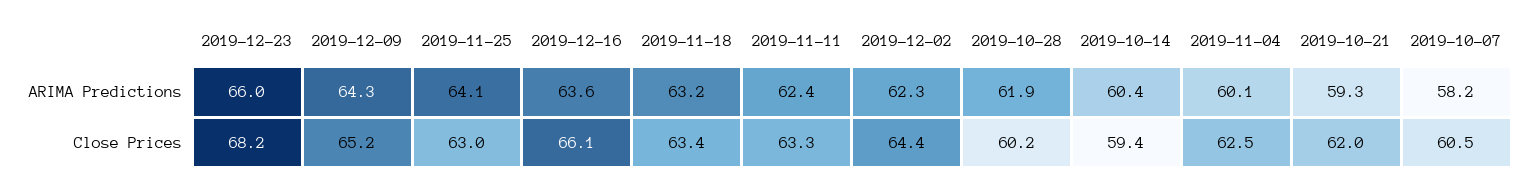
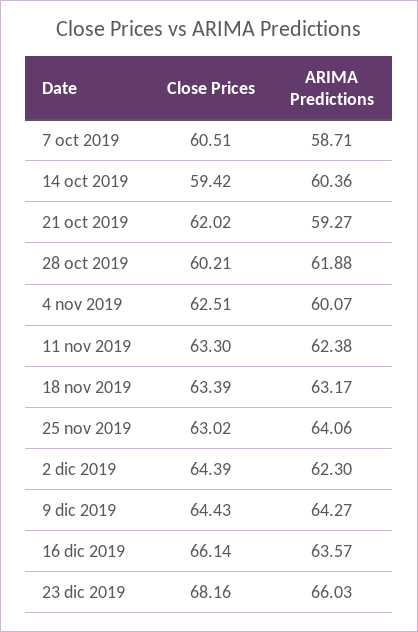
  {
    "2019-12-23": {
      "ARIMA Predictions": 66.03,
      "Close Prices": 68.16
    },
    "2019-12-09": {
      "ARIMA Predictions": 64.27,
-     "Close Prices": 65.2
+     "Close Prices": 64.43
    },
    "2019-11-25": {
      "ARIMA Predictions": 64.06,
      "Close Prices": 63.02
    },
    "2019-12-16": {
      "ARIMA Predictions": 63.57,
      "Close Prices": 66.14
    },
    "2019-11-18": {
      "ARIMA Predictions": 63.17,
      "Close Prices": 63.39
    },
    "2019-11-11": {
      "ARIMA Predictions": 62.38,
      "Close Prices": 63.3
    },
    "2019-12-02": {
      "ARIMA Predictions": 62.3,
      "Close Prices": 64.39
    },
    "2019-10-28": {
      "ARIMA Predictions": 61.88,
      "Close Prices": 60.21
    },
    "2019-10-14": {
      "ARIMA Predictions": 60.36,
      "Close Prices": 59.42
    },
    "2019-11-04": {
      "ARIMA Predictions": 60.07,
      "Close Prices": 62.51
    },
    "2019-10-21": {
      "ARIMA Predictions": 59.27,
      "Close Prices": 62.02
    },
    "2019-10-07": {
-     "ARIMA Predictions": 58.2,
+     "ARIMA Predictions": 58.71,
      "Close Prices": 60.51
    }
  }

